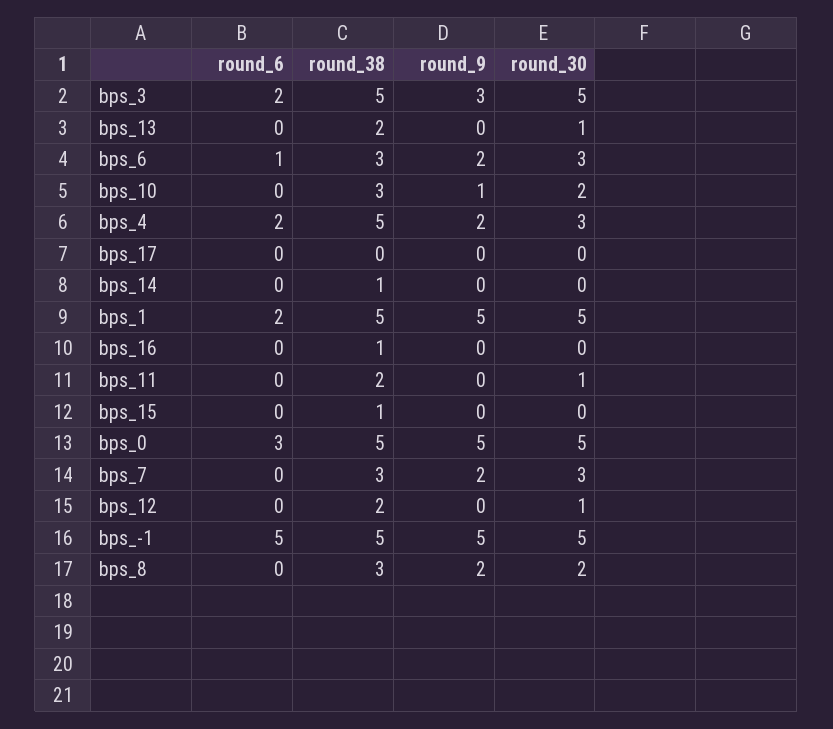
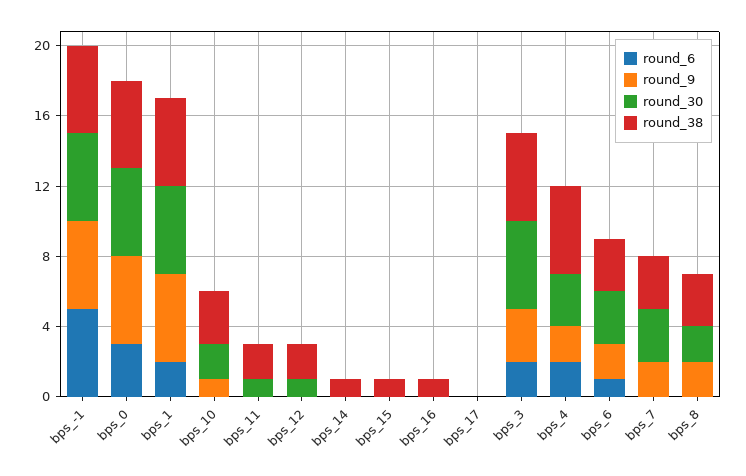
  {
    "round_6": {
      "bps_3": 2,
-     "bps_13": 0,
      "bps_6": 1,
      "bps_10": 0,
      "bps_4": 2,
      "bps_17": 0,
      "bps_14": 0,
      "bps_1": 2,
      "bps_16": 0,
      "bps_11": 0,
      "bps_15": 0,
      "bps_0": 3,
      "bps_7": 0,
      "bps_12": 0,
      "bps_-1": 5,
      "bps_8": 0
    },
    "round_38": {
      "bps_3": 5,
-     "bps_13": 2,
      "bps_6": 3,
      "bps_10": 3,
      "bps_4": 5,
      "bps_17": 0,
      "bps_14": 1,
      "bps_1": 5,
      "bps_16": 1,
      "bps_11": 2,
      "bps_15": 1,
      "bps_0": 5,
      "bps_7": 3,
      "bps_12": 2,
      "bps_-1": 5,
      "bps_8": 3
    },
    "round_9": {
      "bps_3": 3,
-     "bps_13": 0,
      "bps_6": 2,
      "bps_10": 1,
      "bps_4": 2,
      "bps_17": 0,
      "bps_14": 0,
      "bps_1": 5,
      "bps_16": 0,
      "bps_11": 0,
      "bps_15": 0,
      "bps_0": 5,
      "bps_7": 2,
      "bps_12": 0,
      "bps_-1": 5,
      "bps_8": 2
    },
    "round_30": {
      "bps_3": 5,
-     "bps_13": 1,
      "bps_6": 3,
      "bps_10": 2,
      "bps_4": 3,
      "bps_17": 0,
      "bps_14": 0,
      "bps_1": 5,
      "bps_16": 0,
      "bps_11": 1,
      "bps_15": 0,
      "bps_0": 5,
      "bps_7": 3,
      "bps_12": 1,
      "bps_-1": 5,
      "bps_8": 2
    }
  }

